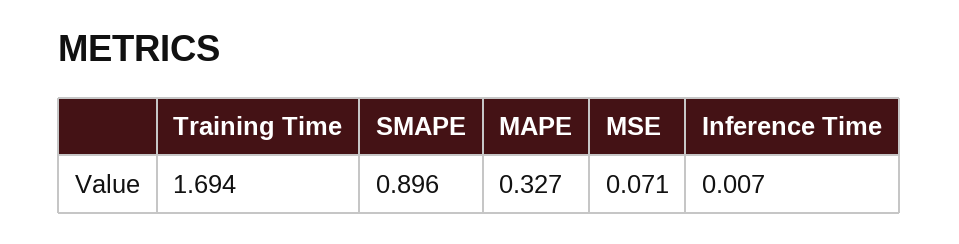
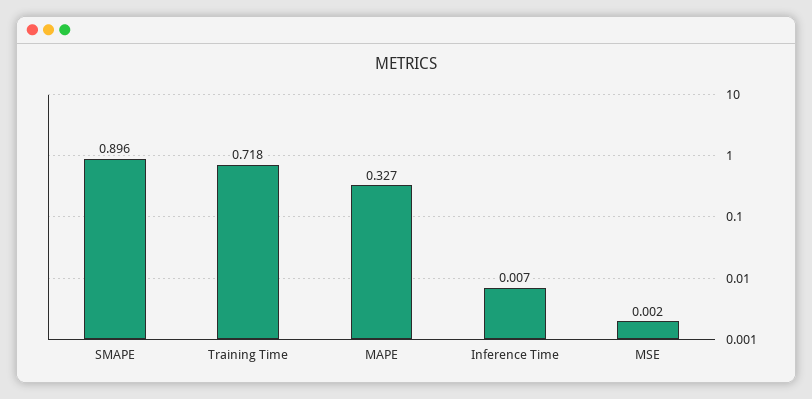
  {
-   "Training Time": 1.694,
+   "Training Time": 0.718,
    "SMAPE": 0.896,
    "MAPE": 0.327,
-   "MSE": 0.071,
+   "MSE": 0.002,
    "Inference Time": 0.007
  }

